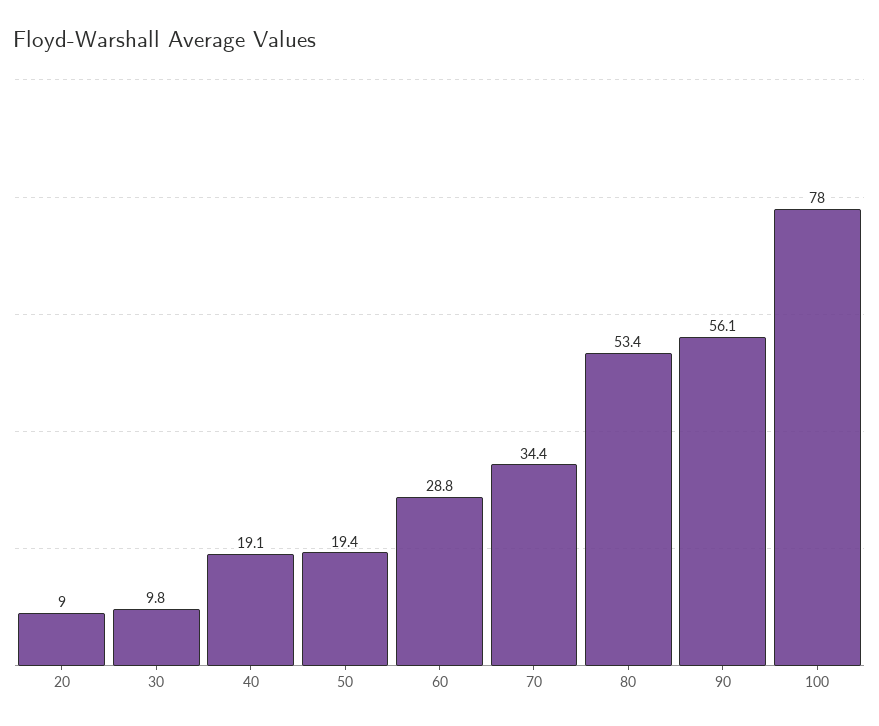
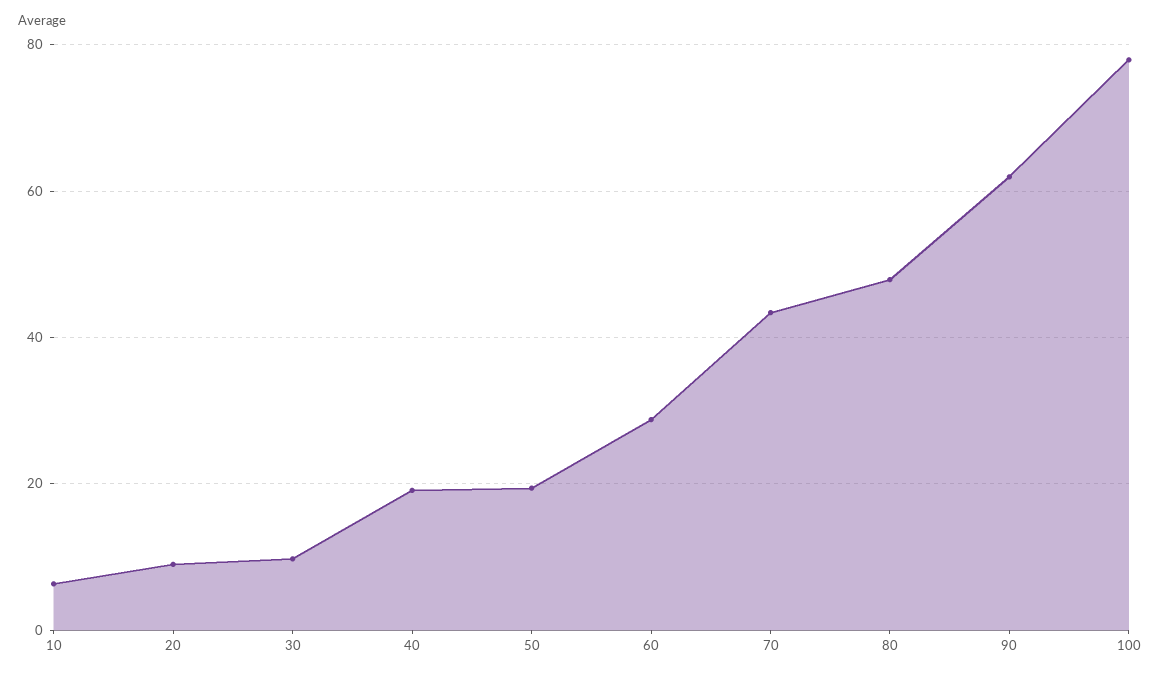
  {
    "20": 9,
    "30": 9.8,
    "40": 19.1,
    "50": 19.4,
    "60": 28.8,
-   "70": 34.4,
+   "70": 44,
-   "80": 53.4,
+   "80": 48,
-   "90": 56.1,
+   "90": 62,
-   "100": 78
+   "100": 78,
+   "10": 6
  }

